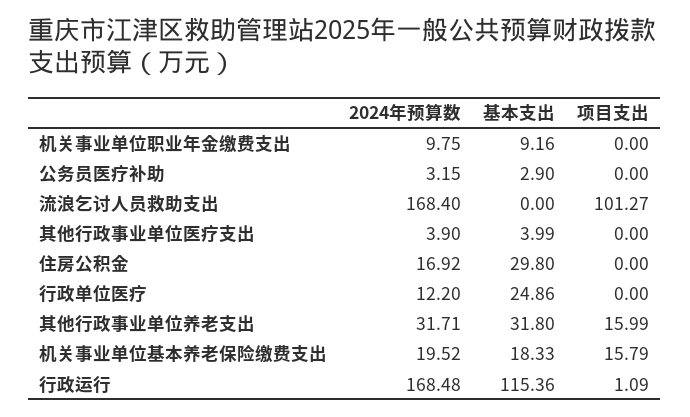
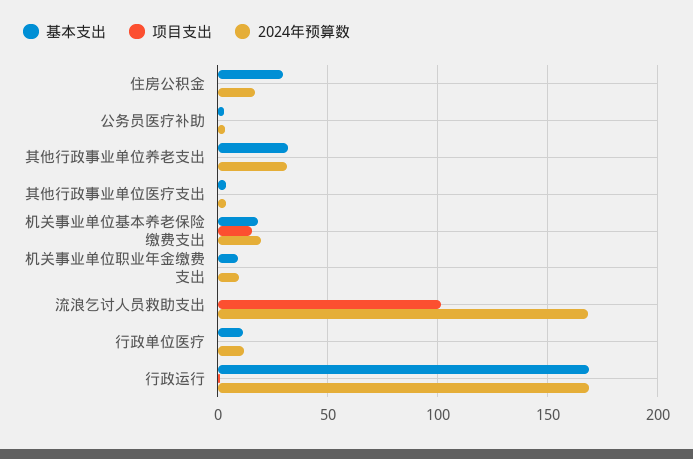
  {
    "2024年预算数": {
      "机关事业单位职业年金缴费支出": 9.75,
      "公务员医疗补助": 3.15,
      "流浪乞讨人员救助支出": 168.4,
      "其他行政事业单位医疗支出": 3.9,
      "住房公积金": 16.92,
      "行政单位医疗": 12.2,
      "其他行政事业单位养老支出": 31.71,
      "机关事业单位基本养老保险缴费支出": 19.52,
      "行政运行": 168.48
    },
    "基本支出": {
      "机关事业单位职业年金缴费支出": 9.16,
      "公务员医疗补助": 2.9,
      "流浪乞讨人员救助支出": 0,
      "其他行政事业单位医疗支出": 3.99,
      "住房公积金": 29.8,
-     "行政单位医疗": 24.86,
+     "行政单位医疗": 10,
      "其他行政事业单位养老支出": 31.8,
      "机关事业单位基本养老保险缴费支出": 18.33,
-     "行政运行": 115.36
+     "行政运行": 170
    },
    "项目支出": {
      "机关事业单位职业年金缴费支出": 0,
      "公务员医疗补助": 0,
      "流浪乞讨人员救助支出": 101.27,
      "其他行政事业单位医疗支出": 0,
      "住房公积金": 0,
      "行政单位医疗": 0,
-     "其他行政事业单位养老支出": 15.99,
+     "其他行政事业单位养老支出": 0,
      "机关事业单位基本养老保险缴费支出": 15.79,
      "行政运行": 1.09
    }
  }

